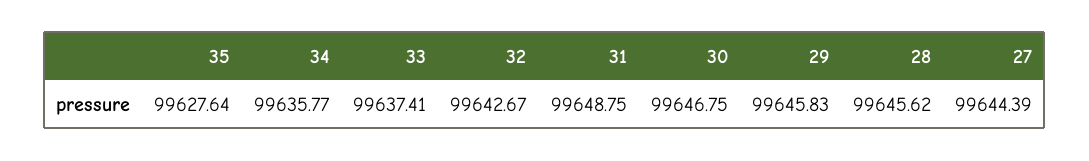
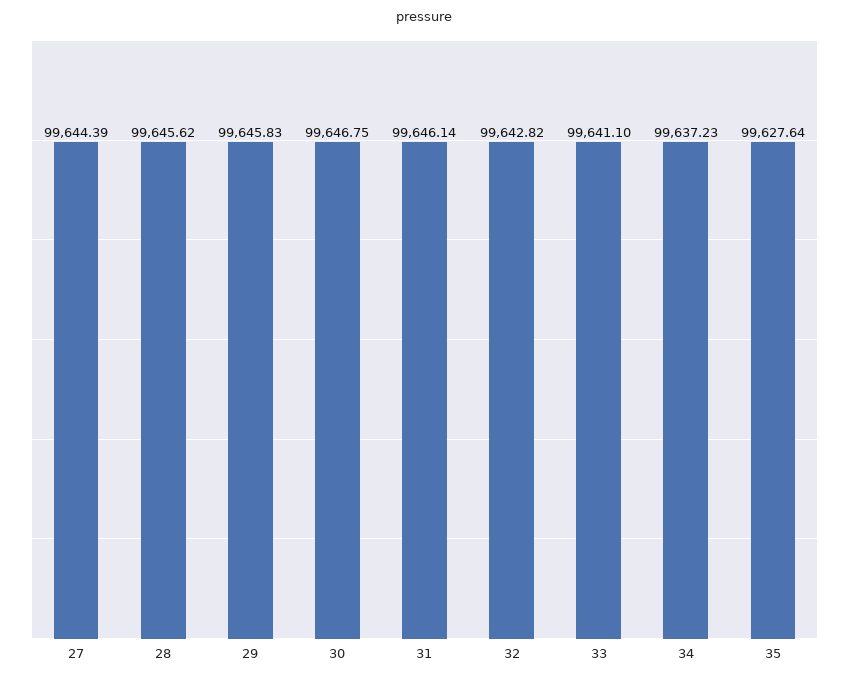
  {
    "35": 99627.64,
-   "34": 99635.77,
+   "34": 99637.23,
-   "33": 99637.41,
+   "33": 99641.1,
-   "32": 99642.67,
+   "32": 99642.82,
-   "31": 99648.75,
+   "31": 99646.14,
    "30": 99646.75,
    "29": 99645.83,
    "28": 99645.62,
    "27": 99644.39
  }

